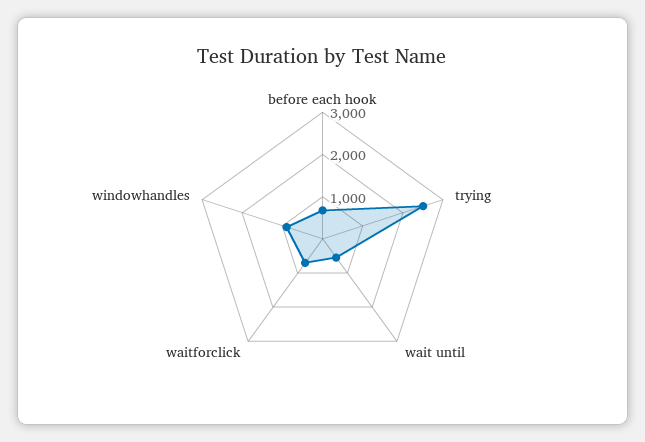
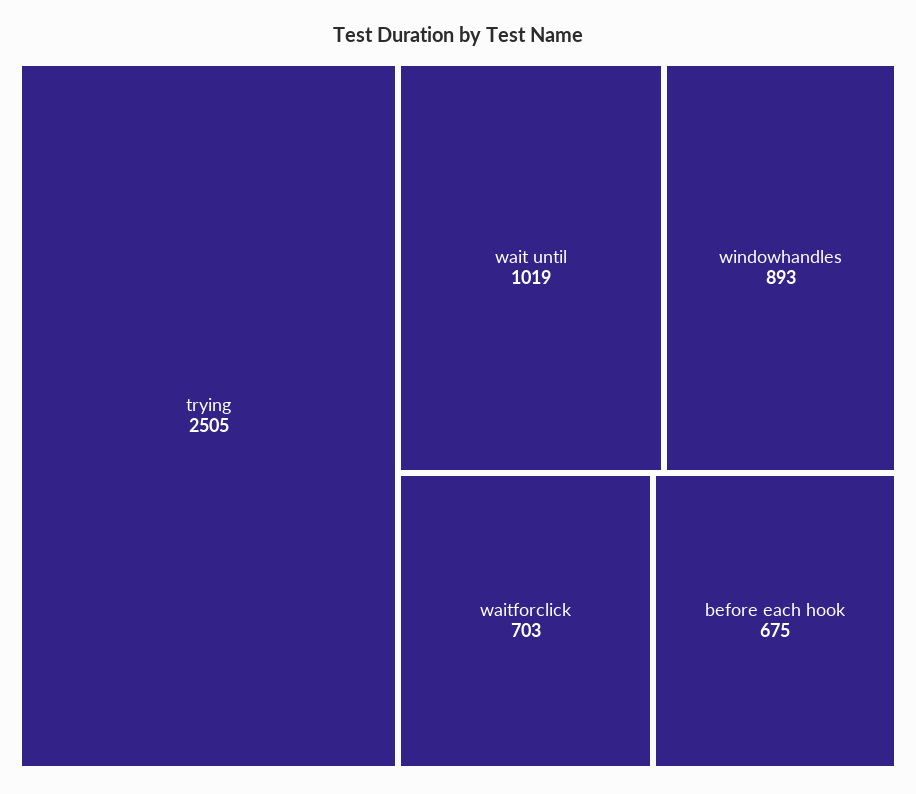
  {
    "before each hook": 675,
    "trying": 2505,
-   "wait until": 600,
+   "wait until": 1019,
    "waitforclick": 703,
    "windowhandles": 893
  }

